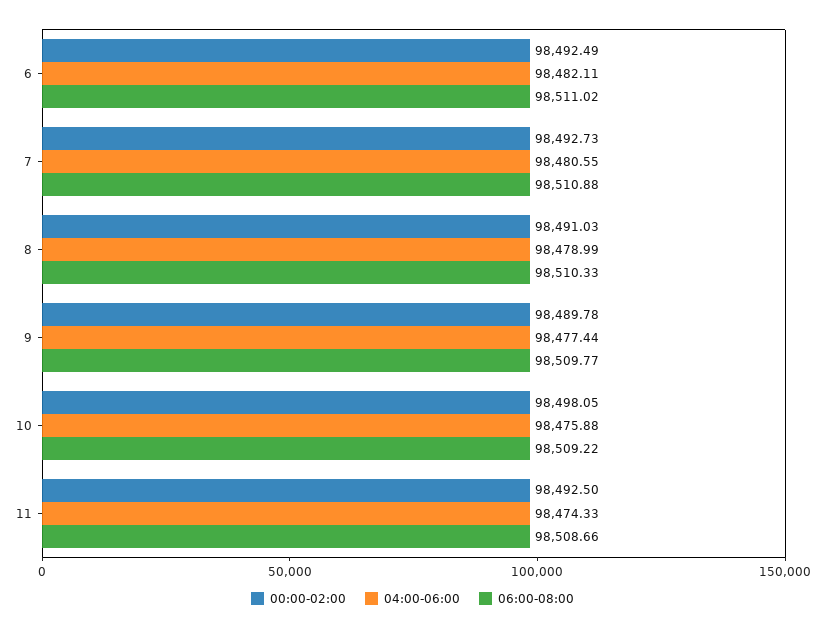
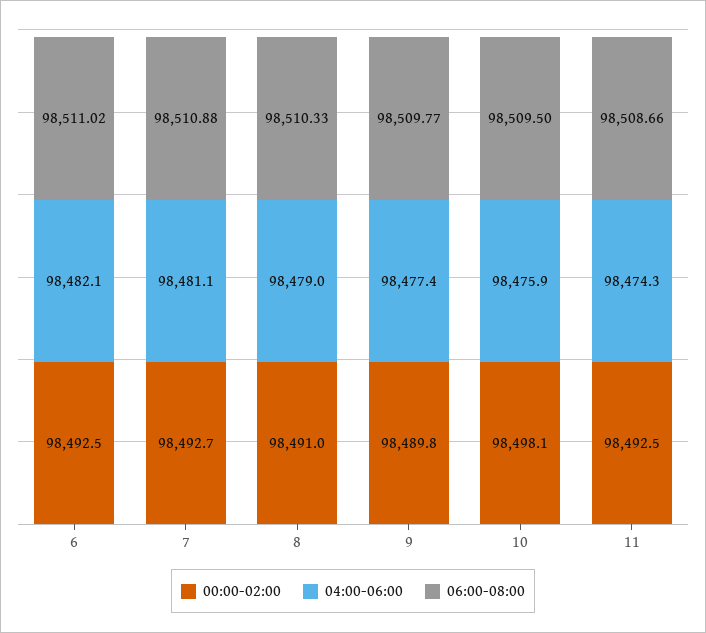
  {
    "00:00-02:00": {
      "6": 98492.49,
      "7": 98492.73,
      "8": 98491.03,
      "9": 98489.78,
      "10": 98498.05,
      "11": 98492.5
    },
    "04:00-06:00": {
      "6": 98482.11,
-     "7": 98480.55,
+     "7": 98481.1,
      "8": 98478.99,
      "9": 98477.44,
      "10": 98475.88,
      "11": 98474.33
    },
    "06:00-08:00": {
      "6": 98511.02,
      "7": 98510.88,
      "8": 98510.33,
      "9": 98509.77,
-     "10": 98509.22,
+     "10": 98509.5,
      "11": 98508.66
    }
  }

